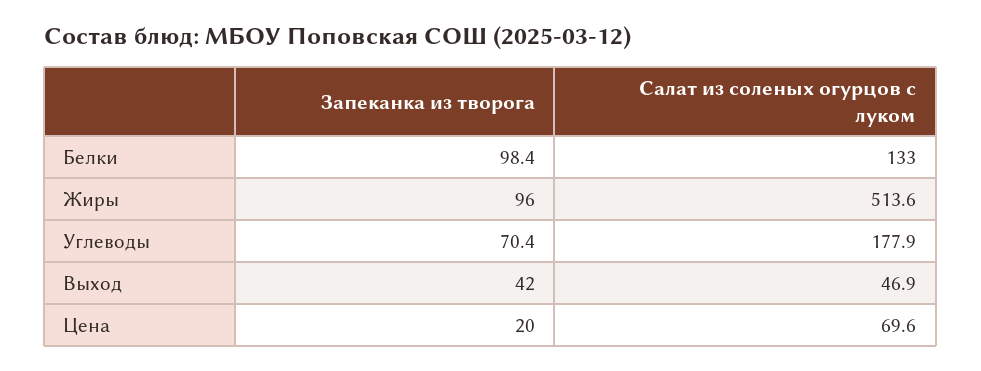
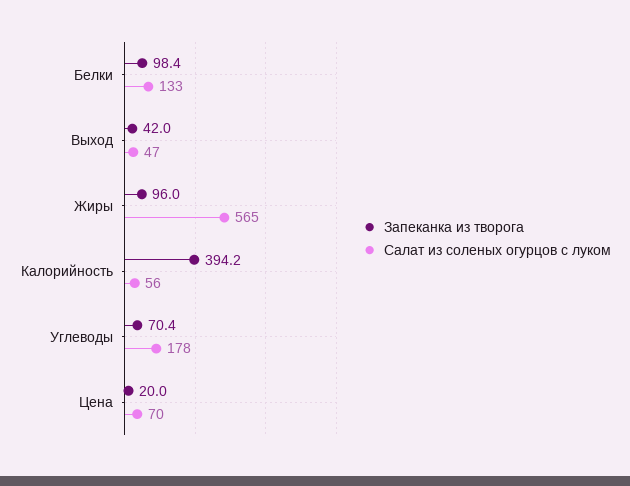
  {
    "Запеканка из творога": {
      "Белки": 98.4,
      "Жиры": 96,
      "Углеводы": 70.4,
      "Выход": 42,
-     "Цена": 20
+     "Цена": 20,
+     "Калорийность": 394.2
    },
    "Салат из соленых огурцов с луком": {
      "Белки": 133,
-     "Жиры": 513.6,
+     "Жиры": 565,
      "Углеводы": 177.9,
      "Выход": 46.9,
-     "Цена": 69.6
+     "Цена": 69.6,
+     "Калорийность": 56
    }
  }

